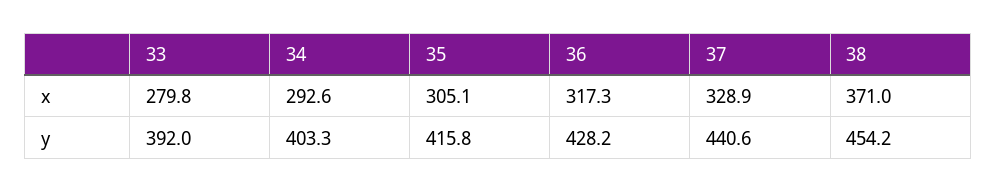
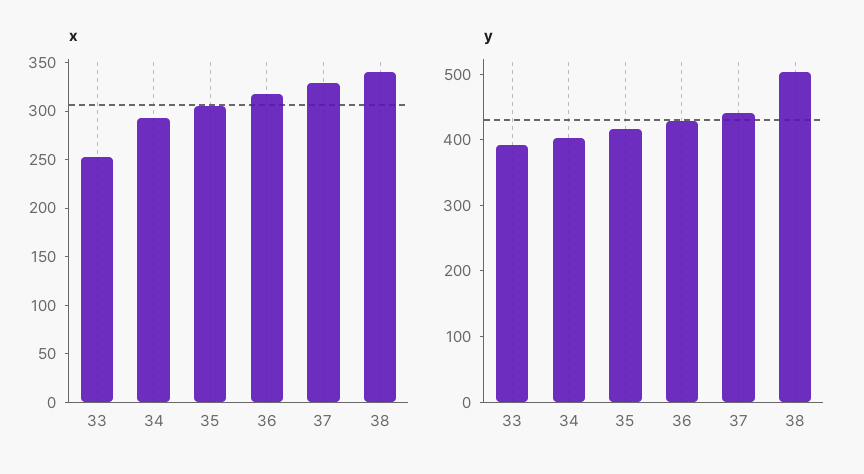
  {
    "x": {
-     "33": 279.8,
+     "33": 250,
      "34": 292.6,
      "35": 305.1,
      "36": 317.3,
      "37": 328.9,
-     "38": 371
+     "38": 340
    },
    "y": {
      "33": 392,
      "34": 403.3,
      "35": 415.8,
      "36": 428.2,
      "37": 440.6,
-     "38": 454.2
+     "38": 500
    }
  }

